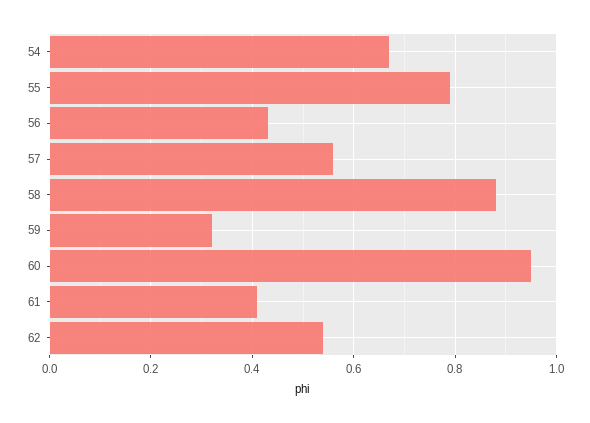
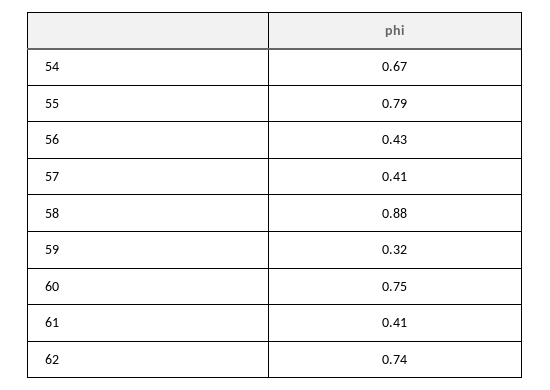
  {
    "54": 0.67,
    "55": 0.79,
    "56": 0.43,
-   "57": 0.55,
+   "57": 0.41,
    "58": 0.88,
    "59": 0.32,
-   "60": 0.95,
+   "60": 0.75,
    "61": 0.41,
-   "62": 0.55
+   "62": 0.74
  }

